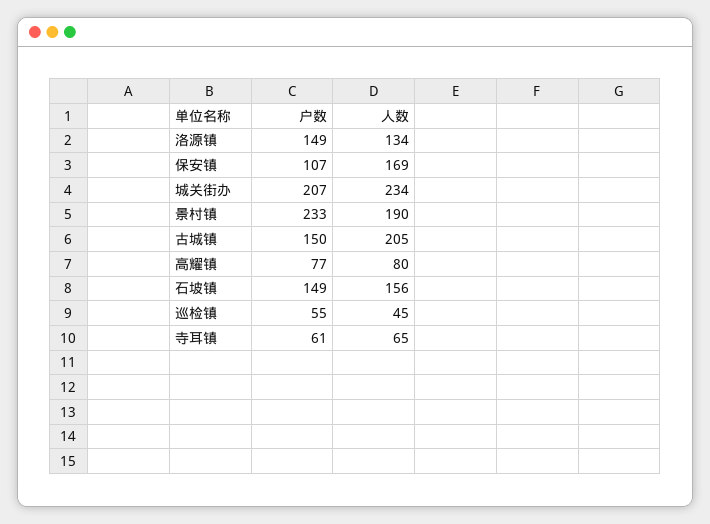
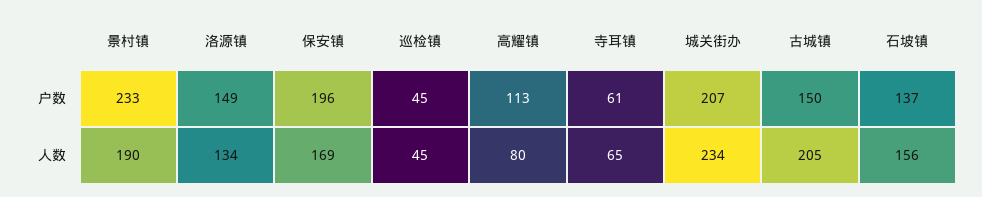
  {
    "户数": {
      "洛源镇": 149,
-     "保安镇": 107,
+     "保安镇": 196,
      "城关街办": 207,
      "景村镇": 233,
      "古城镇": 150,
-     "高耀镇": 77,
+     "高耀镇": 113,
-     "石坡镇": 149,
+     "石坡镇": 137,
-     "巡检镇": 55,
+     "巡检镇": 45,
      "寺耳镇": 61
    },
    "人数": {
      "洛源镇": 134,
      "保安镇": 169,
      "城关街办": 234,
      "景村镇": 190,
      "古城镇": 205,
      "高耀镇": 80,
      "石坡镇": 156,
      "巡检镇": 45,
      "寺耳镇": 65
    }
  }

